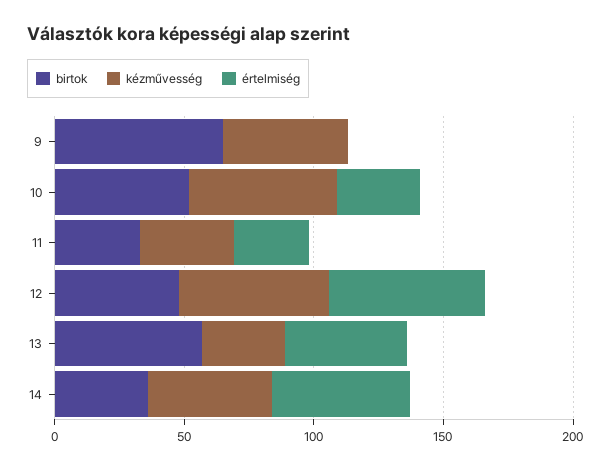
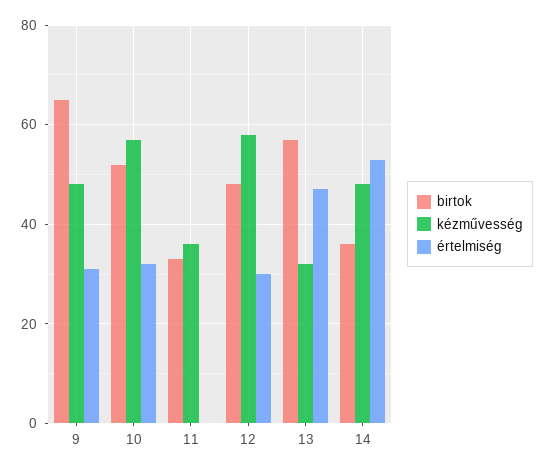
  {
    "birtok": {
      "9": 65,
      "10": 50,
      "11": 35,
      "12": 50,
      "13": 55,
      "14": 35
    },
    "kézművesség": {
      "9": 50,
      "10": 55,
      "11": 35,
      "12": 60,
      "13": 30,
      "14": 50
    },
    "értelmiség": {
-     "9": 0,
+     "9": 30,
      "10": 30,
-     "11": 30,
+     "11": 0,
-     "12": 60,
+     "12": 30,
      "13": 45,
      "14": 55
    }
  }

